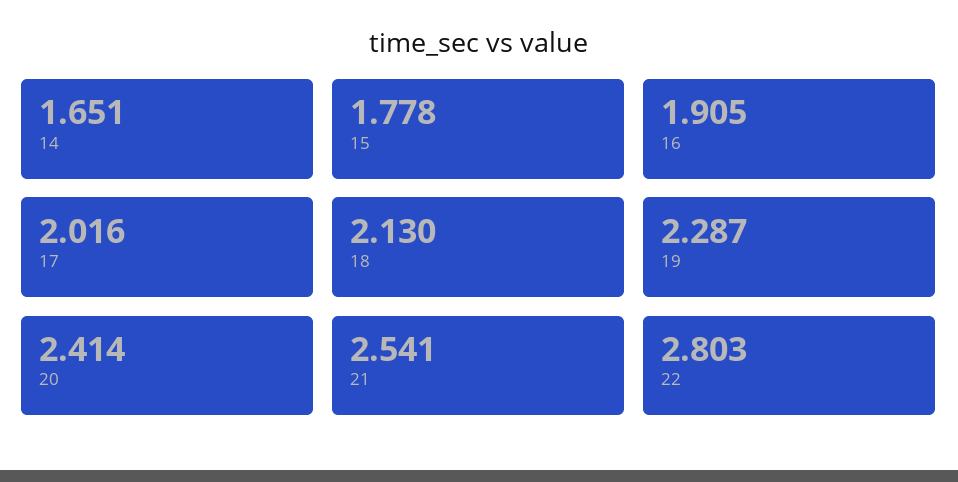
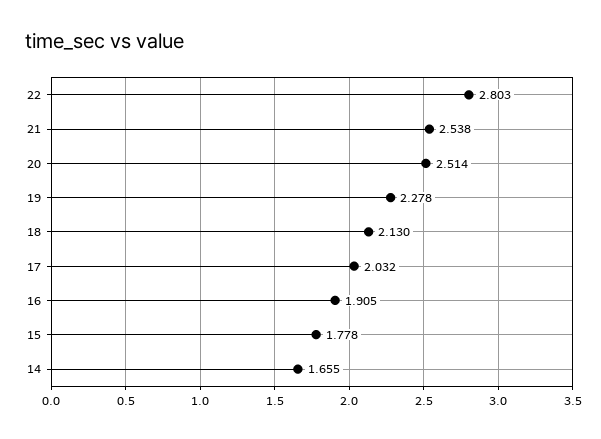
  {
-   "14": 1.651,
+   "14": 1.655,
    "15": 1.778,
    "16": 1.905,
-   "17": 2.016,
+   "17": 2.032,
    "18": 2.13,
-   "19": 2.287,
+   "19": 2.278,
-   "20": 2.414,
+   "20": 2.514,
-   "21": 2.541,
+   "21": 2.538,
    "22": 2.803
  }

